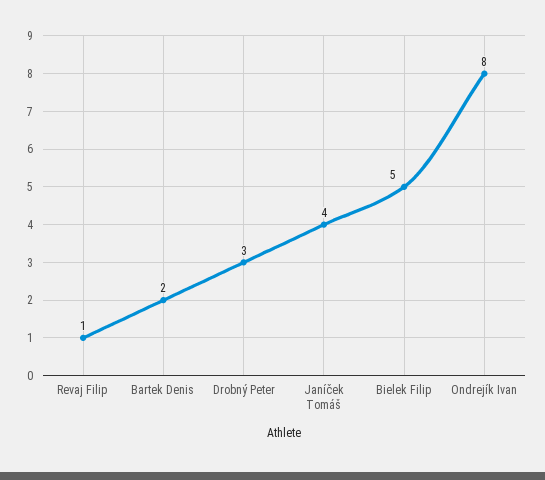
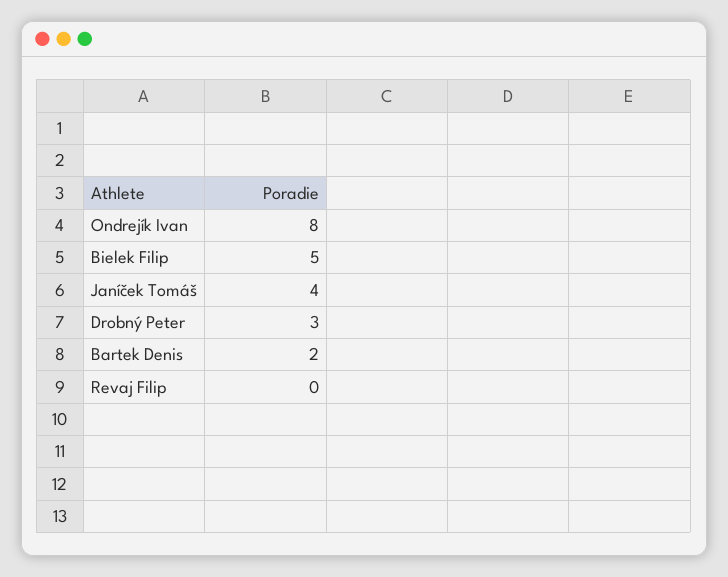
  {
-   "Revaj Filip": 1,
+   "Revaj Filip": 0,
    "Bartek Denis": 2,
    "Drobný Peter": 3,
    "Janíček Tomáš": 4,
    "Bielek Filip": 5,
    "Ondrejík Ivan": 8
  }

